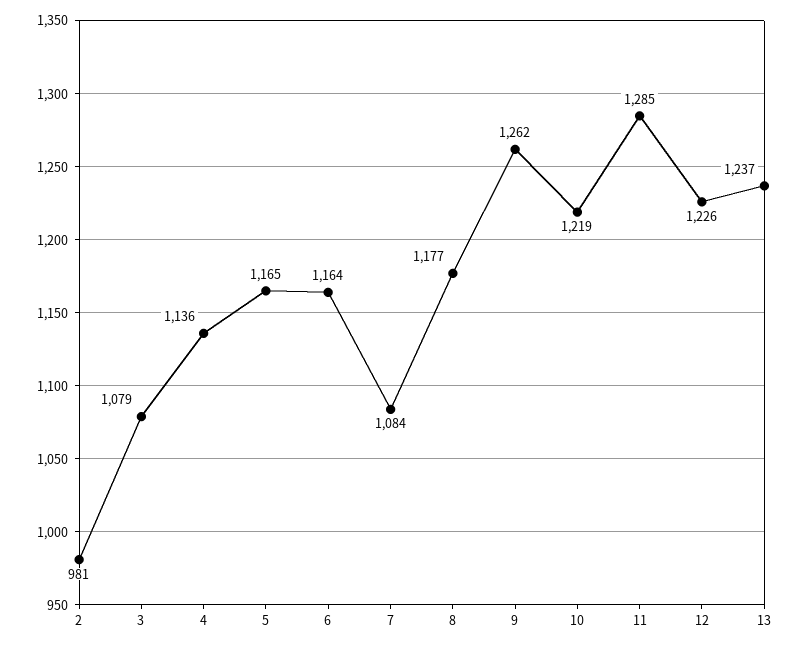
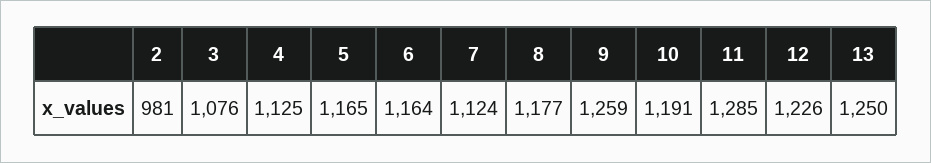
  {
    "2": 981,
-   "3": 1079,
+   "3": 1076,
-   "4": 1136,
+   "4": 1125,
    "5": 1165,
    "6": 1164,
-   "7": 1084,
+   "7": 1124,
    "8": 1177,
-   "9": 1262,
+   "9": 1259,
-   "10": 1219,
+   "10": 1191,
    "11": 1285,
    "12": 1226,
-   "13": 1237
+   "13": 1250
  }

